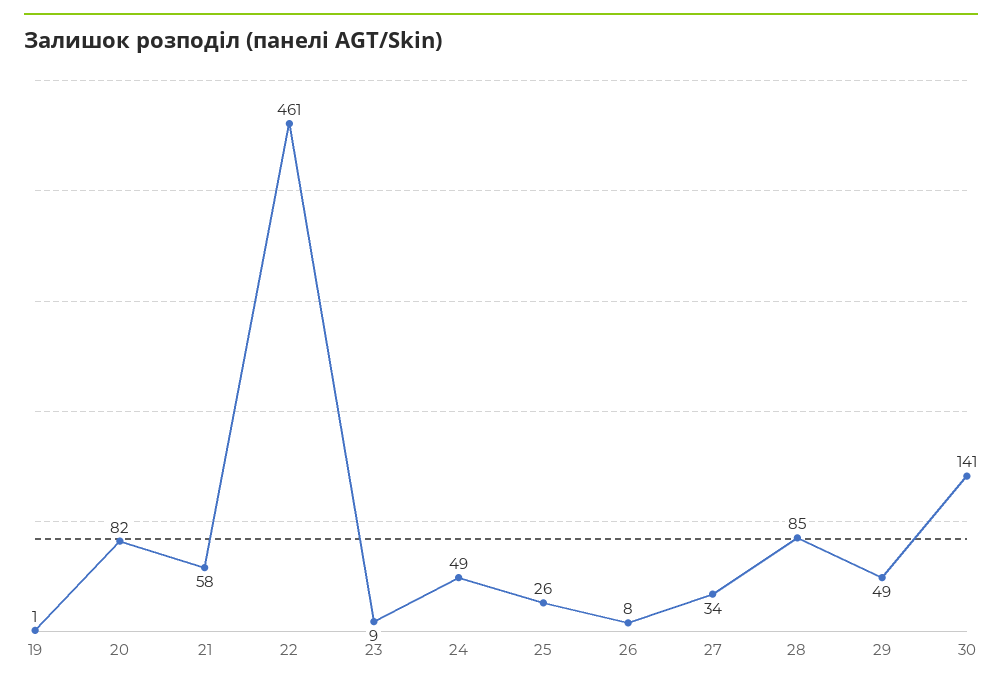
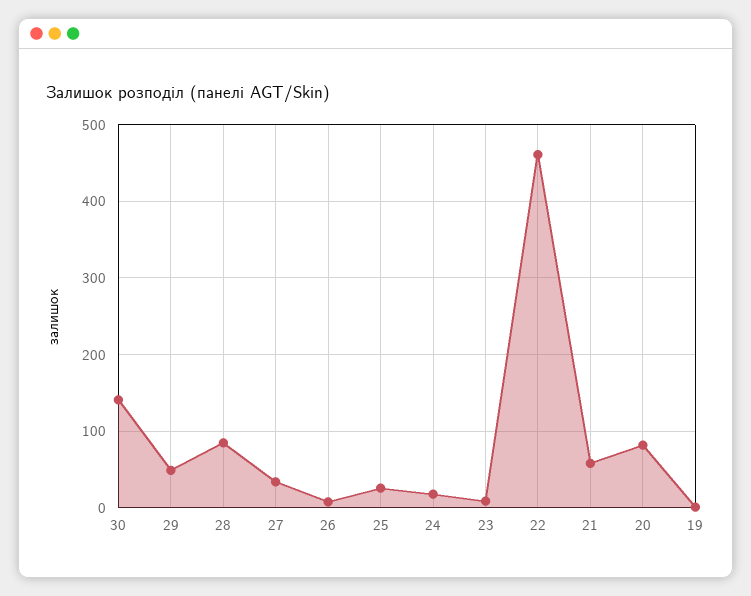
  {
    "19": 1,
    "20": 82,
    "21": 58,
    "22": 461,
    "23": 9,
-   "24": 49,
+   "24": 20,
    "25": 26,
    "26": 8,
    "27": 34,
    "28": 85,
    "29": 49,
    "30": 141
  }

